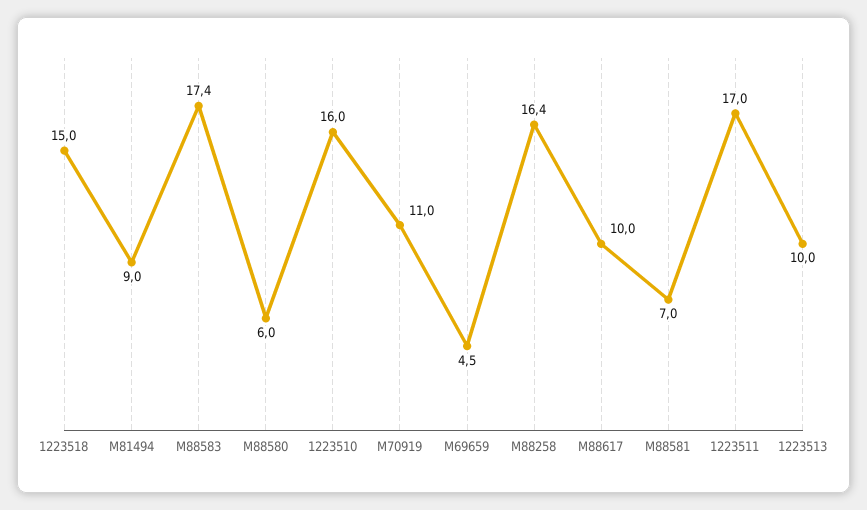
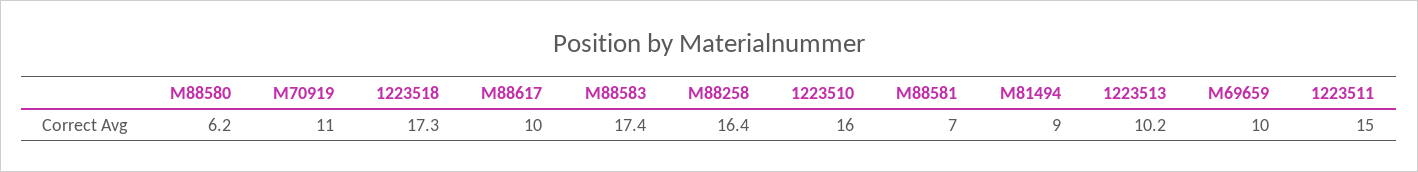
  {
-   "1223518": 15,
+   "1223518": 17.3,
    "M81494": 9,
    "M88583": 17.4,
-   "M88580": 6,
+   "M88580": 6.2,
    "1223510": 16,
    "M70919": 11,
-   "M69659": 4.5,
+   "M69659": 10,
    "M88258": 16.4,
    "M88617": 10,
    "M88581": 7,
-   "1223511": 17,
+   "1223511": 15,
-   "1223513": 10
+   "1223513": 10.2
  }

